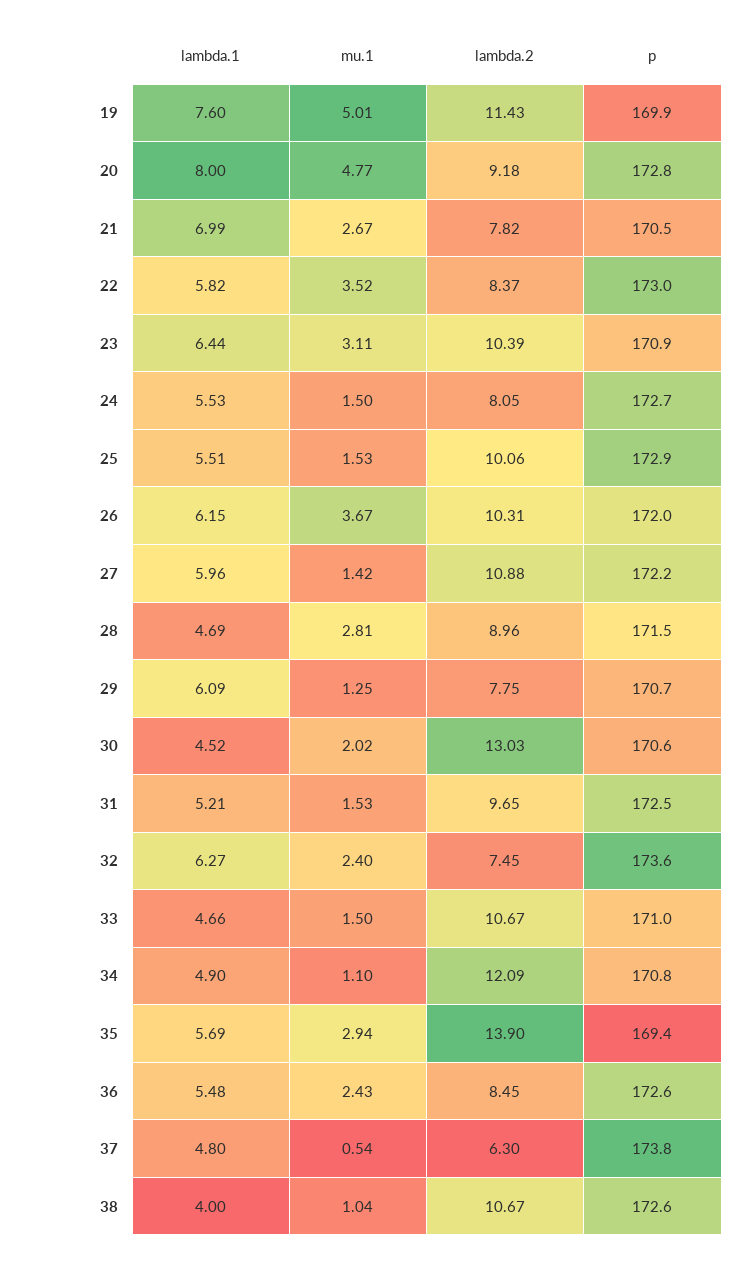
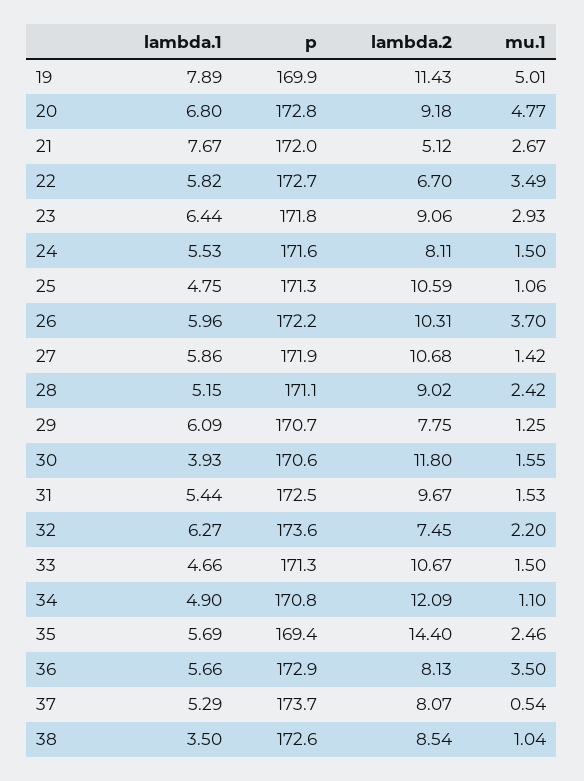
  {
    "lambda.1": {
-     "19": 7.6,
+     "19": 7.89,
-     "20": 8,
+     "20": 6.8,
-     "21": 6.99,
+     "21": 7.67,
      "22": 5.82,
      "23": 6.44,
      "24": 5.53,
-     "25": 5.51,
+     "25": 4.75,
-     "26": 6.15,
+     "26": 5.96,
-     "27": 5.96,
+     "27": 5.86,
-     "28": 4.69,
+     "28": 5.15,
      "29": 6.09,
-     "30": 4.52,
+     "30": 3.93,
-     "31": 5.21,
+     "31": 5.44,
      "32": 6.27,
      "33": 4.66,
      "34": 4.9,
      "35": 5.69,
-     "36": 5.48,
+     "36": 5.66,
-     "37": 4.8,
+     "37": 5.29,
-     "38": 4
+     "38": 3.5
    },
    "mu.1": {
      "19": 5.01,
      "20": 4.77,
      "21": 2.67,
-     "22": 3.52,
+     "22": 3.49,
-     "23": 3.11,
+     "23": 2.93,
      "24": 1.5,
-     "25": 1.53,
+     "25": 1.06,
-     "26": 3.67,
+     "26": 3.7,
      "27": 1.42,
-     "28": 2.81,
+     "28": 2.42,
      "29": 1.25,
-     "30": 2.02,
+     "30": 1.55,
      "31": 1.53,
-     "32": 2.4,
+     "32": 2.2,
      "33": 1.5,
      "34": 1.1,
-     "35": 2.94,
+     "35": 2.46,
-     "36": 2.43,
+     "36": 3.5,
      "37": 0.54,
      "38": 1.04
    },
    "lambda.2": {
      "19": 11.43,
      "20": 9.18,
-     "21": 7.82,
+     "21": 5.12,
-     "22": 8.37,
+     "22": 6.7,
-     "23": 10.39,
+     "23": 9.06,
-     "24": 8.05,
+     "24": 8.11,
-     "25": 10.06,
+     "25": 10.59,
      "26": 10.31,
-     "27": 10.88,
+     "27": 10.68,
-     "28": 8.96,
+     "28": 9.02,
      "29": 7.75,
-     "30": 13.03,
+     "30": 11.8,
-     "31": 9.65,
+     "31": 9.67,
      "32": 7.45,
      "33": 10.67,
      "34": 12.09,
-     "35": 13.9,
+     "35": 14.4,
-     "36": 8.45,
+     "36": 8.13,
-     "37": 6.3,
+     "37": 8.07,
-     "38": 10.67
+     "38": 8.54
    },
    "p": {
      "19": 169.9,
      "20": 172.8,
-     "21": 170.5,
+     "21": 172,
-     "22": 173,
+     "22": 172.7,
-     "23": 170.9,
+     "23": 171.8,
-     "24": 172.7,
+     "24": 171.6,
-     "25": 172.9,
+     "25": 171.3,
-     "26": 172,
+     "26": 172.2,
-     "27": 172.2,
+     "27": 171.9,
-     "28": 171.5,
+     "28": 171.1,
      "29": 170.7,
      "30": 170.6,
      "31": 172.5,
      "32": 173.6,
-     "33": 171,
+     "33": 171.3,
      "34": 170.8,
      "35": 169.4,
-     "36": 172.6,
+     "36": 172.9,
-     "37": 173.8,
+     "37": 173.7,
      "38": 172.6
    }
  }

